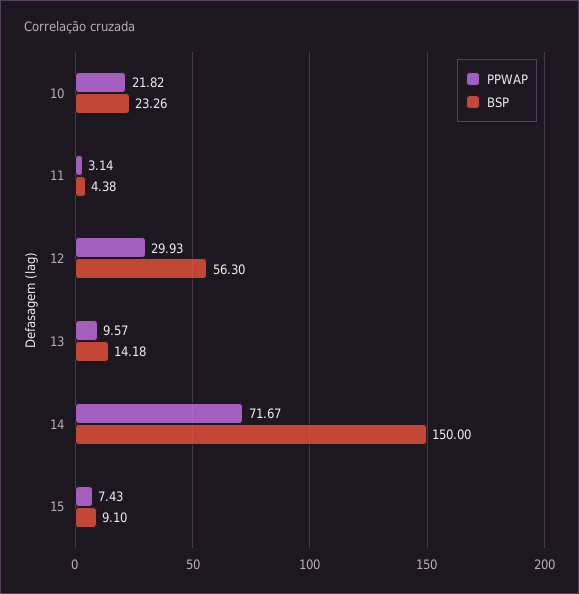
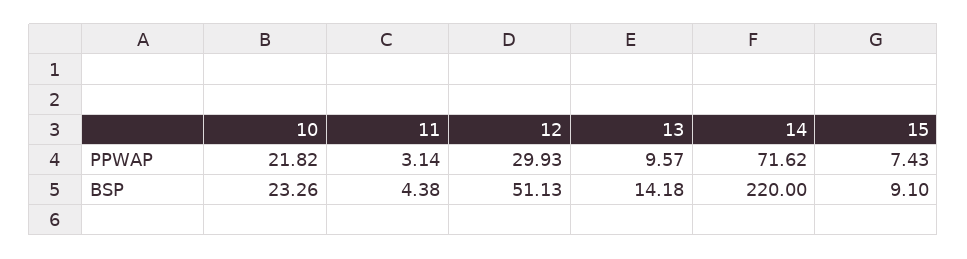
  {
    "PPWAP": {
      "10": 21.82,
      "11": 3.14,
      "12": 29.93,
      "13": 9.57,
-     "14": 71.67,
+     "14": 71.62,
      "15": 7.43
    },
    "BSP": {
      "10": 23.26,
      "11": 4.38,
-     "12": 56.3,
+     "12": 51.13,
      "13": 14.18,
-     "14": 150,
+     "14": 220,
      "15": 9.1
    }
  }

